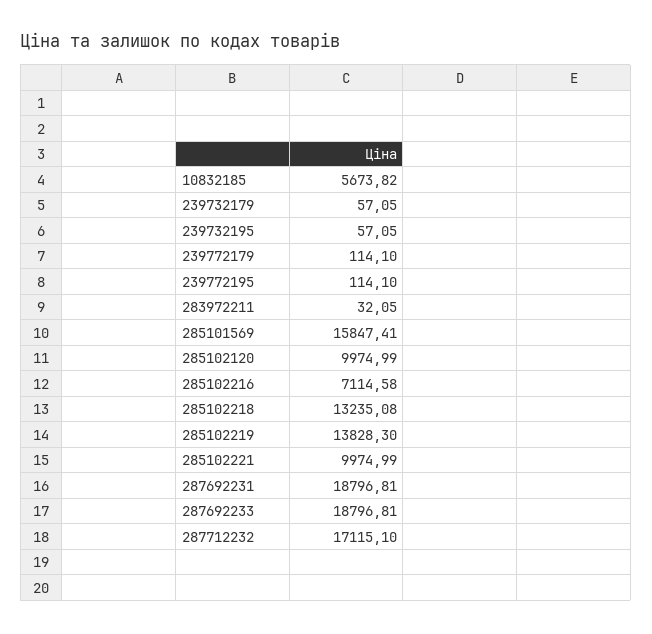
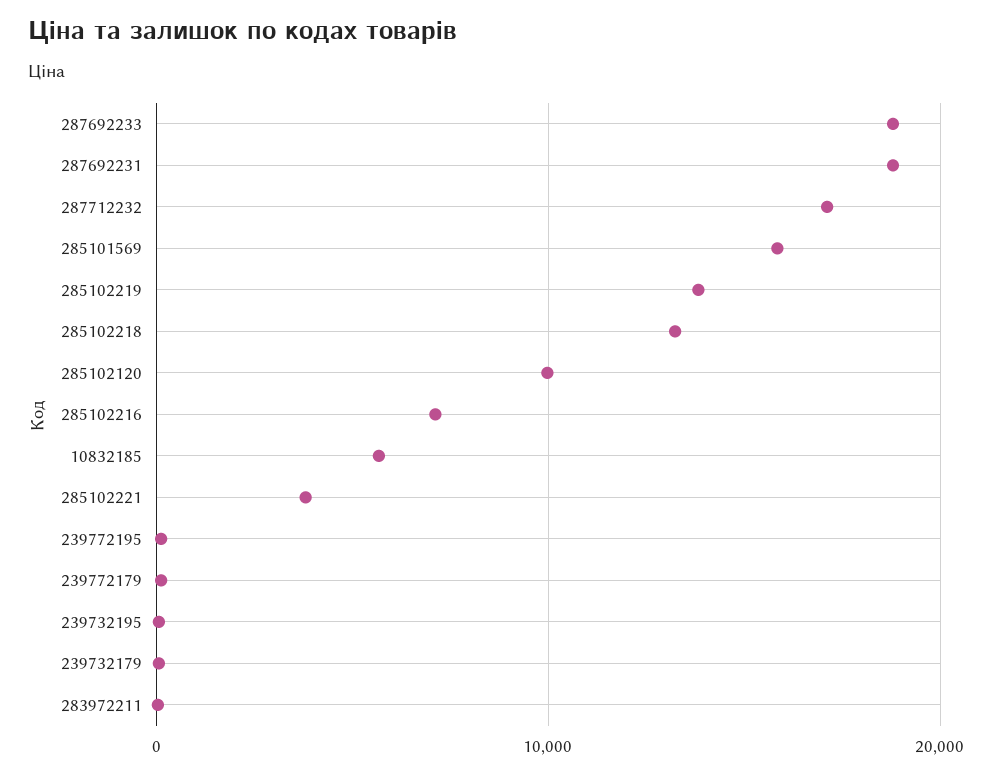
  {
    "10832185": 5673.82,
    "239732179": 57.05,
    "239732195": 57.05,
    "239772179": 114.1,
    "239772195": 114.1,
    "283972211": 32.05,
    "285101569": 15847.41,
    "285102120": 9974.99,
    "285102216": 7114.58,
    "285102218": 13235.08,
    "285102219": 13828.3,
-   "285102221": 9974.99,
+   "285102221": 4000,
    "287692231": 18796.81,
    "287692233": 18796.81,
    "287712232": 17115.1
  }

